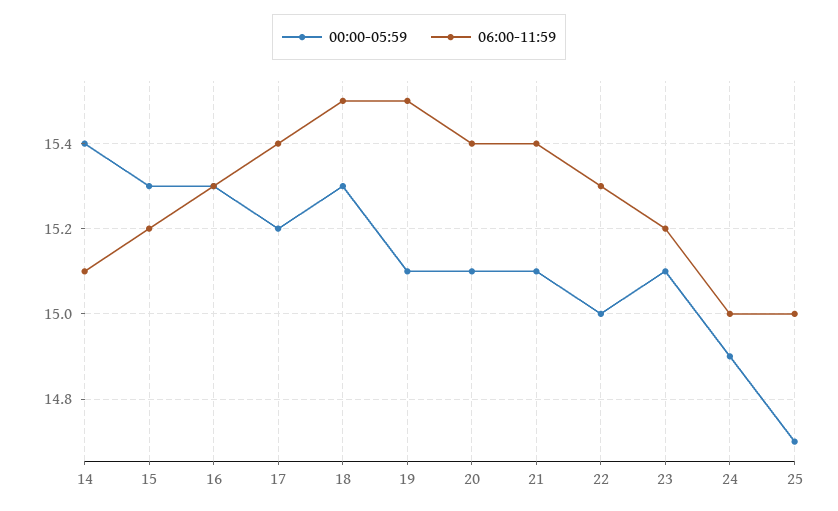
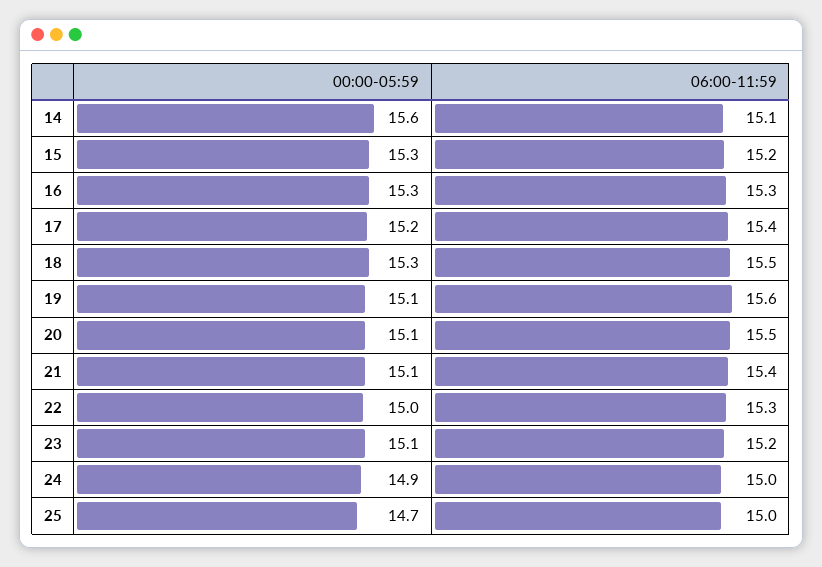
  {
    "00:00-05:59": {
-     "14": 15.4,
+     "14": 15.6,
      "15": 15.3,
      "16": 15.3,
      "17": 15.2,
      "18": 15.3,
      "19": 15.1,
      "20": 15.1,
      "21": 15.1,
      "22": 15,
      "23": 15.1,
      "24": 14.9,
      "25": 14.7
    },
    "06:00-11:59": {
      "14": 15.1,
      "15": 15.2,
      "16": 15.3,
      "17": 15.4,
      "18": 15.5,
-     "19": 15.5,
+     "19": 15.6,
-     "20": 15.4,
+     "20": 15.5,
      "21": 15.4,
      "22": 15.3,
      "23": 15.2,
      "24": 15,
      "25": 15
    }
  }

